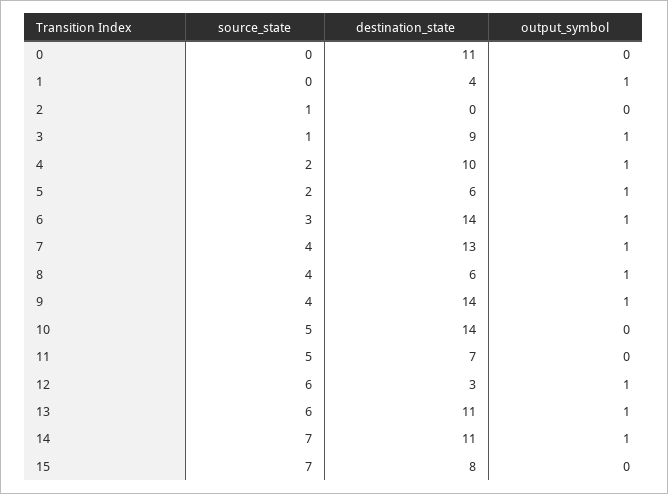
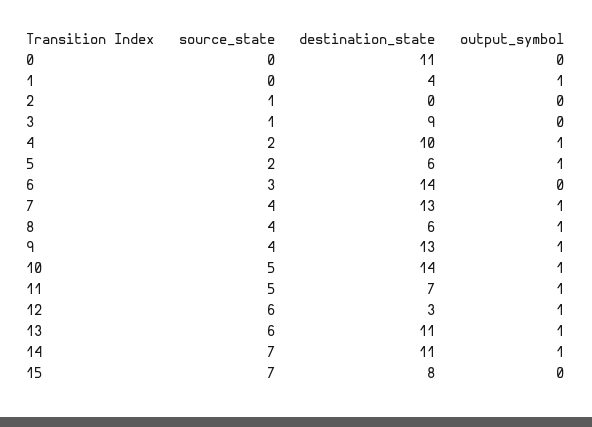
  {
    "source_state": {
      "0": 0,
      "1": 0,
      "2": 1,
      "3": 1,
      "4": 2,
      "5": 2,
      "6": 3,
      "7": 4,
      "8": 4,
      "9": 4,
      "10": 5,
      "11": 5,
      "12": 6,
      "13": 6,
      "14": 7,
      "15": 7
    },
    "destination_state": {
      "0": 11,
      "1": 4,
      "2": 0,
      "3": 9,
      "4": 10,
      "5": 6,
      "6": 14,
      "7": 13,
      "8": 6,
-     "9": 14,
+     "9": 13,
      "10": 14,
      "11": 7,
      "12": 3,
      "13": 11,
      "14": 11,
      "15": 8
    },
    "output_symbol": {
      "0": 0,
      "1": 1,
      "2": 0,
-     "3": 1,
+     "3": 0,
      "4": 1,
      "5": 1,
-     "6": 1,
+     "6": 0,
      "7": 1,
      "8": 1,
      "9": 1,
-     "10": 0,
+     "10": 1,
-     "11": 0,
+     "11": 1,
      "12": 1,
      "13": 1,
      "14": 1,
      "15": 0
    }
  }

